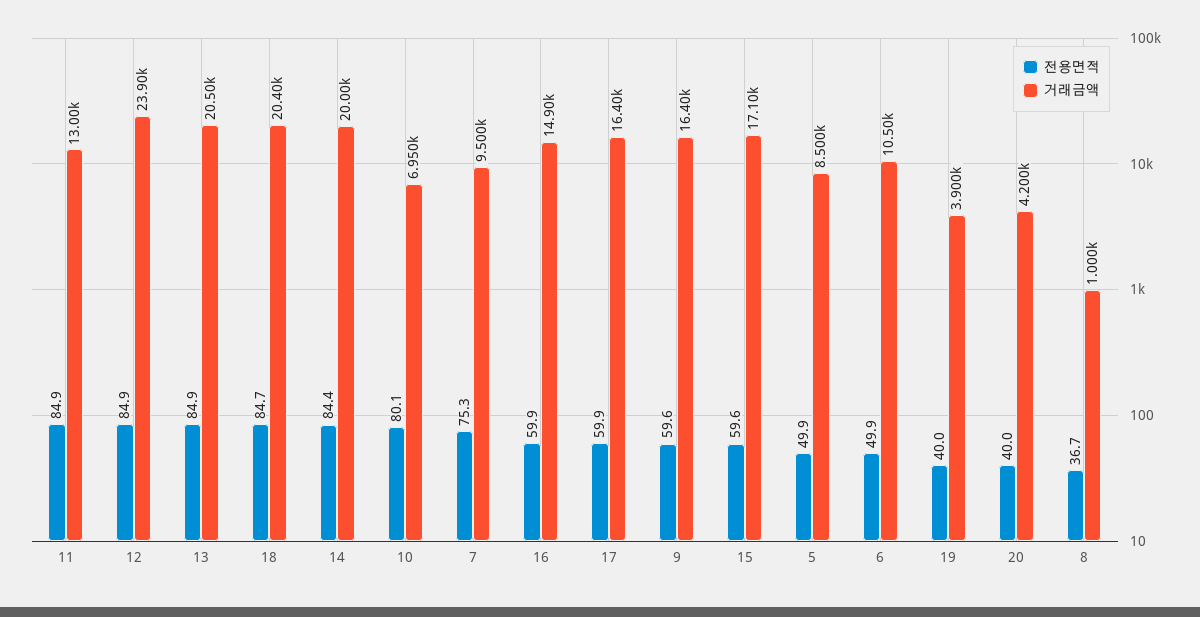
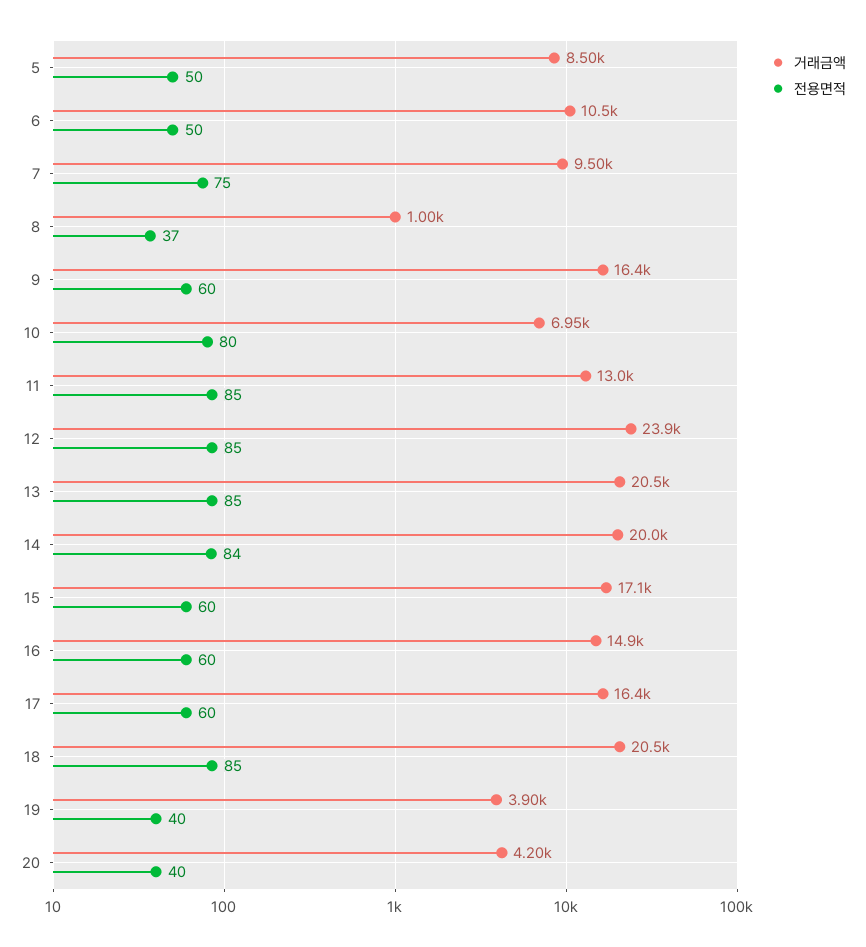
  {
    "전용면적": {
      "11": 84.9,
      "12": 84.9,
      "13": 84.9,
      "18": 84.7,
      "14": 84.4,
      "10": 80.1,
      "7": 75.3,
      "16": 59.9,
      "17": 59.9,
      "9": 59.6,
      "15": 59.6,
      "5": 49.9,
      "6": 49.9,
      "19": 40,
      "20": 40,
      "8": 36.7
    },
    "거래금액": {
      "11": 13000,
      "12": 23900,
      "13": 20500,
-     "18": 20400,
+     "18": 20500,
      "14": 20000,
      "10": 6950,
      "7": 9500,
      "16": 14900,
      "17": 16400,
      "9": 16400,
      "15": 17100,
      "5": 8500,
      "6": 10500,
      "19": 3900,
      "20": 4200,
      "8": 1000
    }
  }

